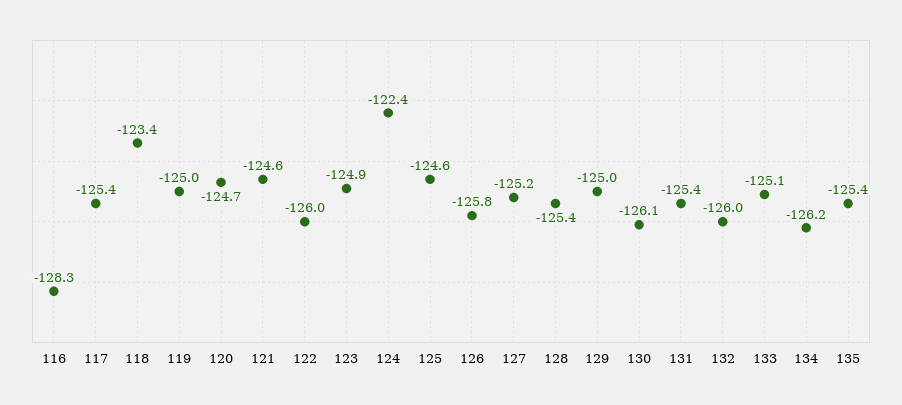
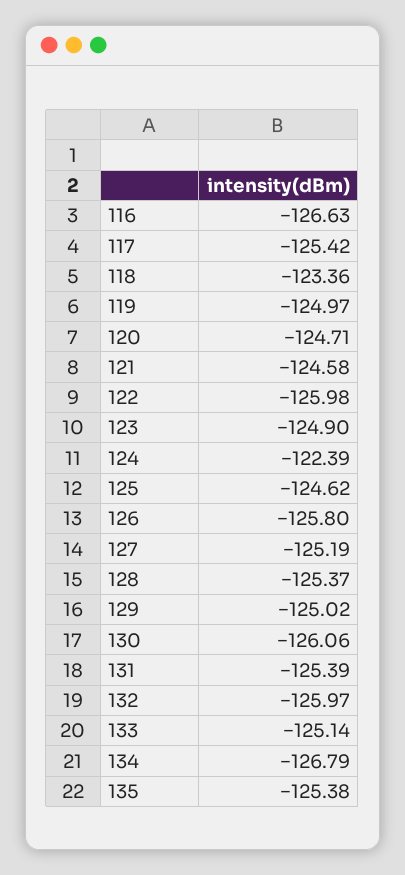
  {
-   "116": -128.3,
+   "116": -126.63,
    "117": -125.42,
    "118": -123.36,
    "119": -124.97,
    "120": -124.71,
    "121": -124.58,
    "122": -125.98,
    "123": -124.9,
    "124": -122.39,
    "125": -124.62,
    "126": -125.8,
    "127": -125.19,
    "128": -125.37,
    "129": -125.02,
    "130": -126.06,
    "131": -125.39,
    "132": -125.97,
    "133": -125.14,
-   "134": -126.2,
+   "134": -126.79,
    "135": -125.38
  }

